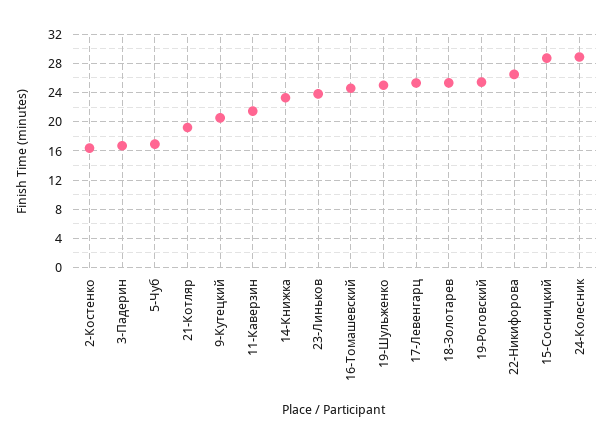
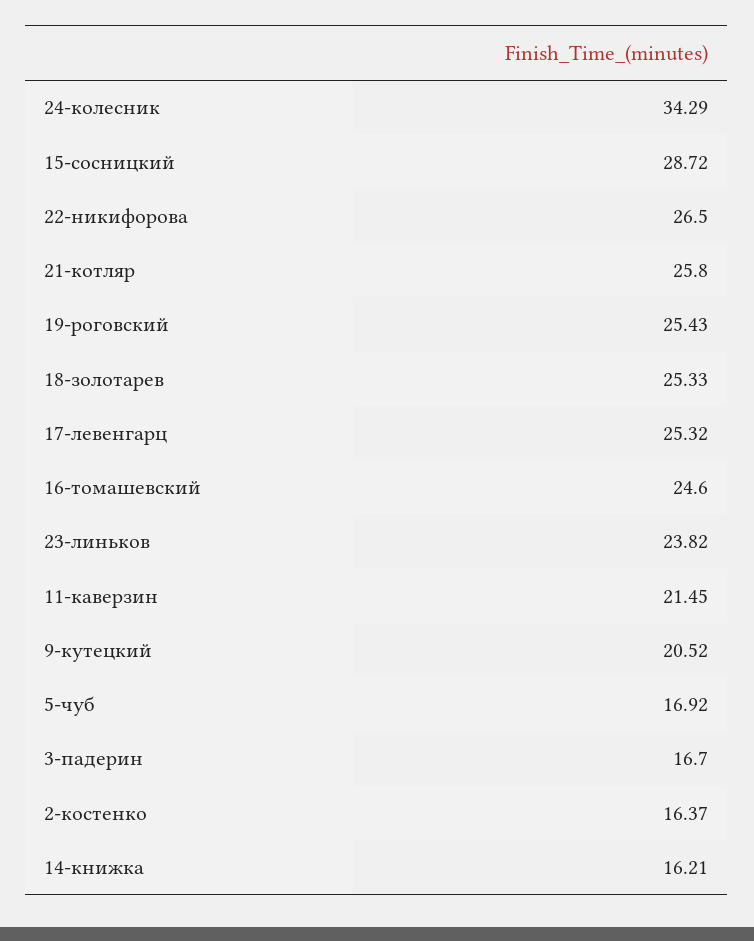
  {
    "2-Костенко": 16.37,
    "3-Падерин": 16.7,
    "5-Чуб": 16.92,
-   "21-Котляр": 19,
+   "21-Котляр": 25.8,
    "9-Кутецкий": 20.52,
    "11-Каверзин": 21.45,
-   "14-Книжка": 23,
+   "14-Книжка": 16.21,
    "23-Линьков": 23.82,
    "16-Томашевский": 24.6,
-   "19-Шульженко": 25,
    "17-Левенгарц": 25.32,
    "18-Золотарев": 25.33,
    "19-Роговский": 25.43,
    "22-Никифорова": 26.5,
    "15-Сосницкий": 28.72,
-   "24-Колесник": 29
+   "24-Колесник": 34.29
  }

